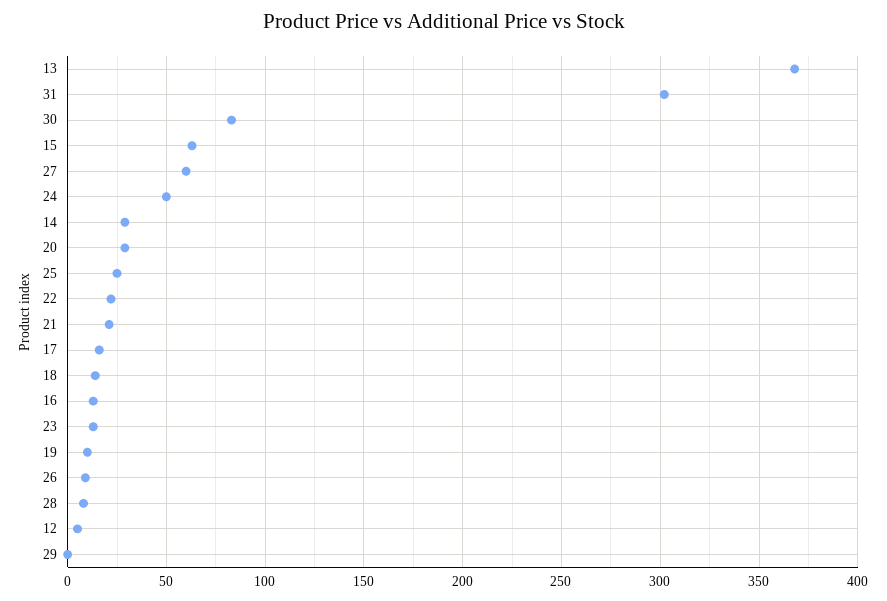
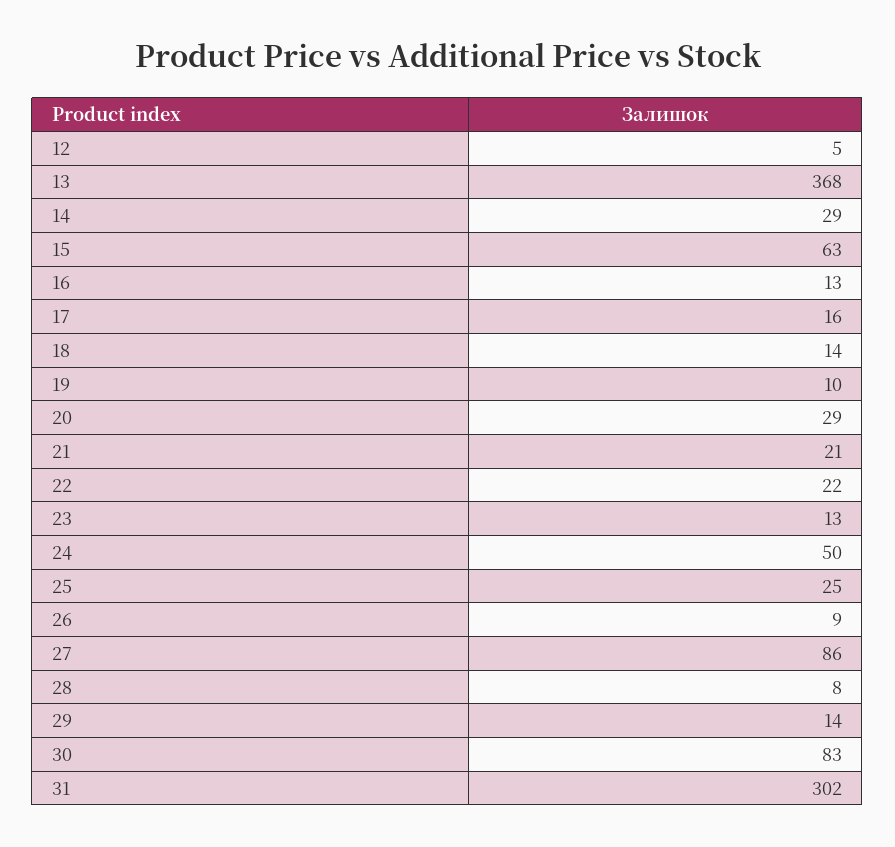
  {
    "13": 368,
    "31": 302,
    "30": 83,
    "15": 63,
-   "27": 60,
+   "27": 86,
    "24": 50,
    "14": 29,
    "20": 29,
    "25": 25,
    "22": 22,
    "21": 21,
    "17": 16,
    "18": 14,
    "16": 13,
    "23": 13,
    "19": 10,
    "26": 9,
    "28": 8,
    "12": 5,
-   "29": 0
+   "29": 14
  }

